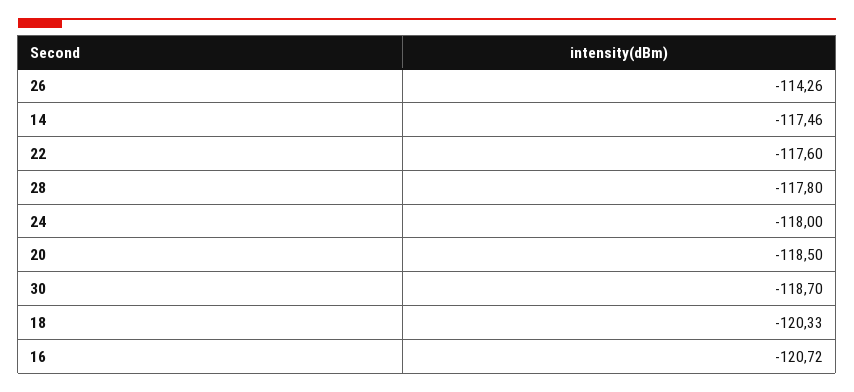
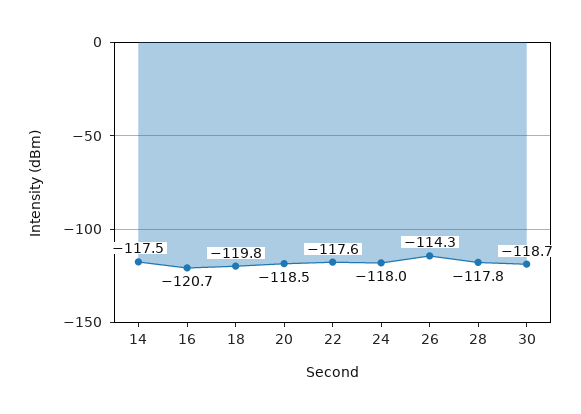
  {
    "26": -114.26,
    "14": -117.46,
    "22": -117.6,
    "28": -117.8,
    "24": -118,
    "20": -118.5,
    "30": -118.7,
-   "18": -120.33,
+   "18": -119.8,
    "16": -120.72
  }

